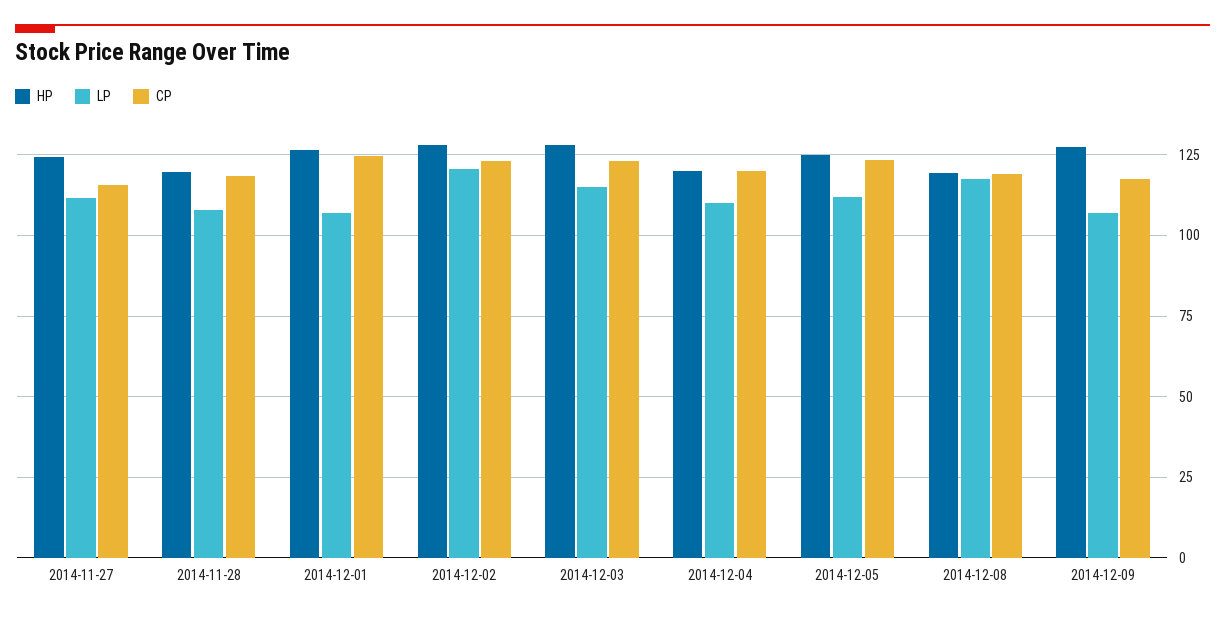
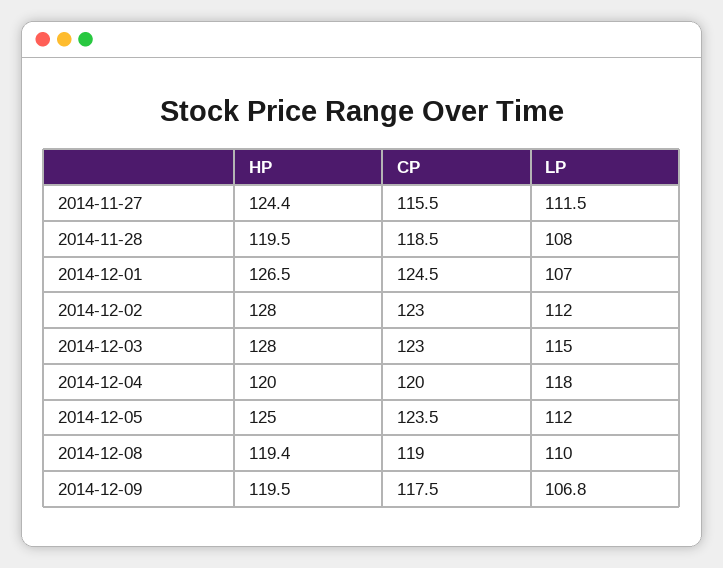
  {
    "HP": {
      "2014-11-27": 124.4,
      "2014-11-28": 119.5,
      "2014-12-01": 126.5,
      "2014-12-02": 128,
      "2014-12-03": 128,
      "2014-12-04": 120,
      "2014-12-05": 125,
      "2014-12-08": 119.4,
-     "2014-12-09": 127.5
+     "2014-12-09": 119.5
    },
    "LP": {
      "2014-11-27": 111.5,
      "2014-11-28": 108,
      "2014-12-01": 107,
-     "2014-12-02": 120,
+     "2014-12-02": 112,
      "2014-12-03": 115,
-     "2014-12-04": 110,
+     "2014-12-04": 118,
      "2014-12-05": 112,
-     "2014-12-08": 117.5,
+     "2014-12-08": 110,
      "2014-12-09": 106.8
    },
    "CP": {
      "2014-11-27": 115.5,
      "2014-11-28": 118.5,
      "2014-12-01": 124.5,
      "2014-12-02": 123,
      "2014-12-03": 123,
      "2014-12-04": 120,
      "2014-12-05": 123.5,
      "2014-12-08": 119,
      "2014-12-09": 117.5
    }
  }

